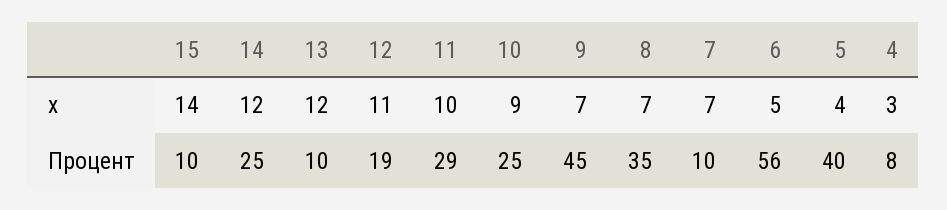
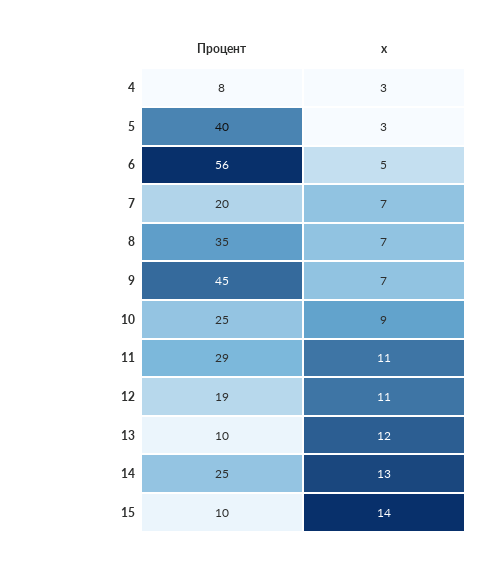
  {
    "15": {
      "x": 14,
      "Процент": 10
    },
    "14": {
-     "x": 12,
+     "x": 13,
      "Процент": 25
    },
    "13": {
      "x": 12,
      "Процент": 10
    },
    "12": {
      "x": 11,
      "Процент": 19
    },
    "11": {
-     "x": 10,
+     "x": 11,
      "Процент": 29
    },
    "10": {
      "x": 9,
      "Процент": 25
    },
    "9": {
      "x": 7,
      "Процент": 45
    },
    "8": {
      "x": 7,
      "Процент": 35
    },
    "7": {
      "x": 7,
-     "Процент": 10
+     "Процент": 20
    },
    "6": {
      "x": 5,
      "Процент": 56
    },
    "5": {
-     "x": 4,
+     "x": 3,
      "Процент": 40
    },
    "4": {
      "x": 3,
      "Процент": 8
    }
  }

